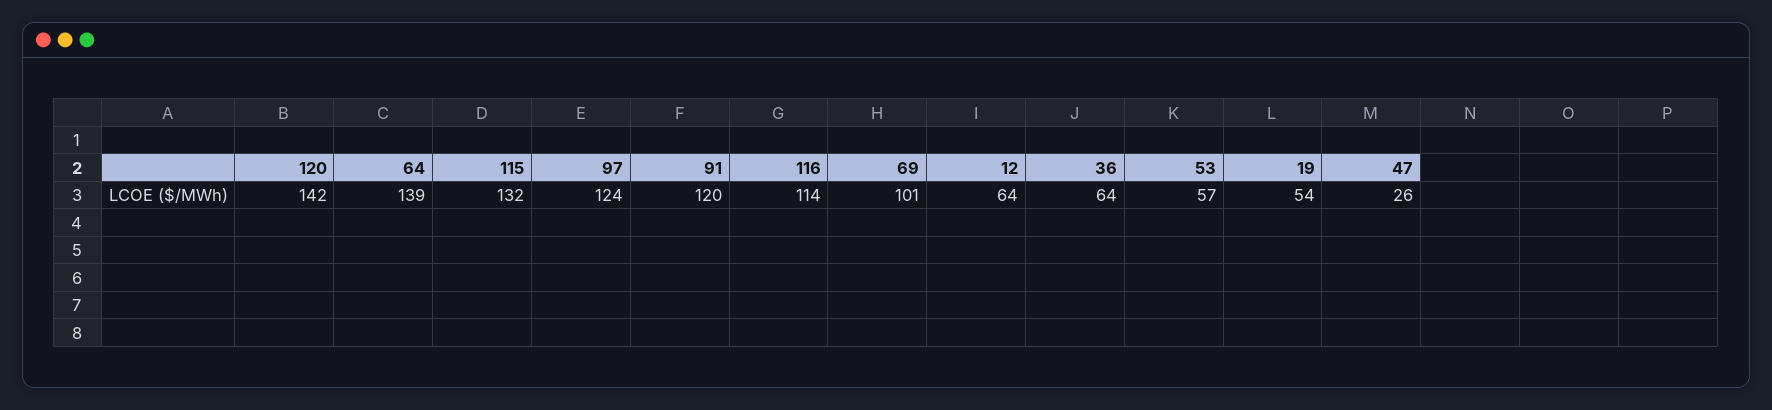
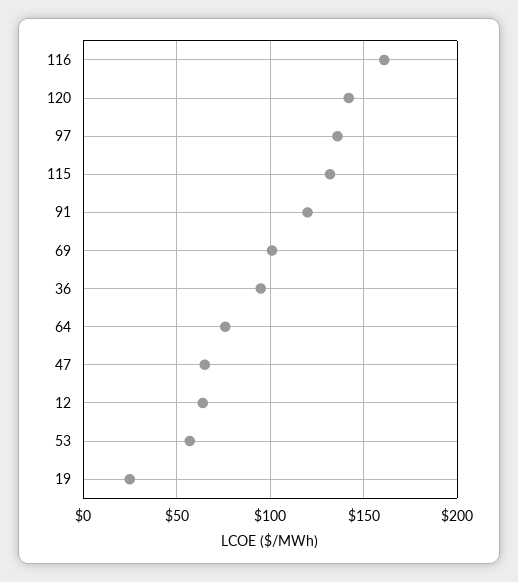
  {
    "120": 142,
-   "64": 139,
+   "64": 75,
    "115": 132,
-   "97": 124,
+   "97": 135,
    "91": 120,
-   "116": 114,
+   "116": 160,
    "69": 101,
    "12": 64,
-   "36": 64,
+   "36": 95,
    "53": 57,
-   "19": 54,
+   "19": 25,
-   "47": 26
+   "47": 65
  }

